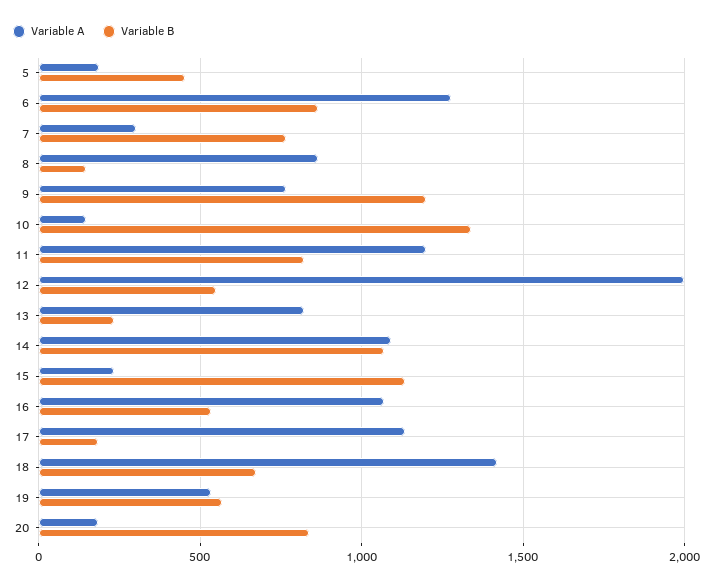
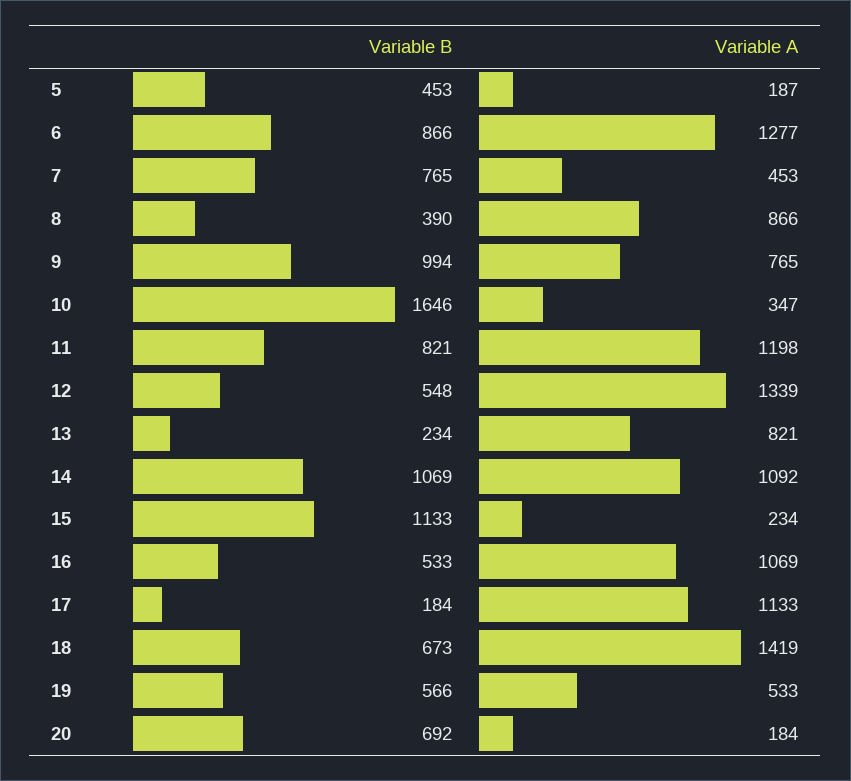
  {
    "Variable A": {
      "5": 187,
      "6": 1277,
-     "7": 300,
+     "7": 453,
      "8": 866,
      "9": 765,
-     "10": 150,
+     "10": 347,
      "11": 1198,
-     "12": 2000,
+     "12": 1339,
      "13": 821,
      "14": 1092,
      "15": 234,
      "16": 1069,
      "17": 1133,
      "18": 1419,
      "19": 533,
      "20": 184
    },
    "Variable B": {
      "5": 453,
      "6": 866,
      "7": 765,
-     "8": 150,
+     "8": 390,
-     "9": 1200,
+     "9": 994,
-     "10": 1350,
+     "10": 1646,
      "11": 821,
      "12": 548,
      "13": 234,
      "14": 1069,
      "15": 1133,
      "16": 533,
      "17": 184,
      "18": 673,
      "19": 566,
-     "20": 850
+     "20": 692
    }
  }

